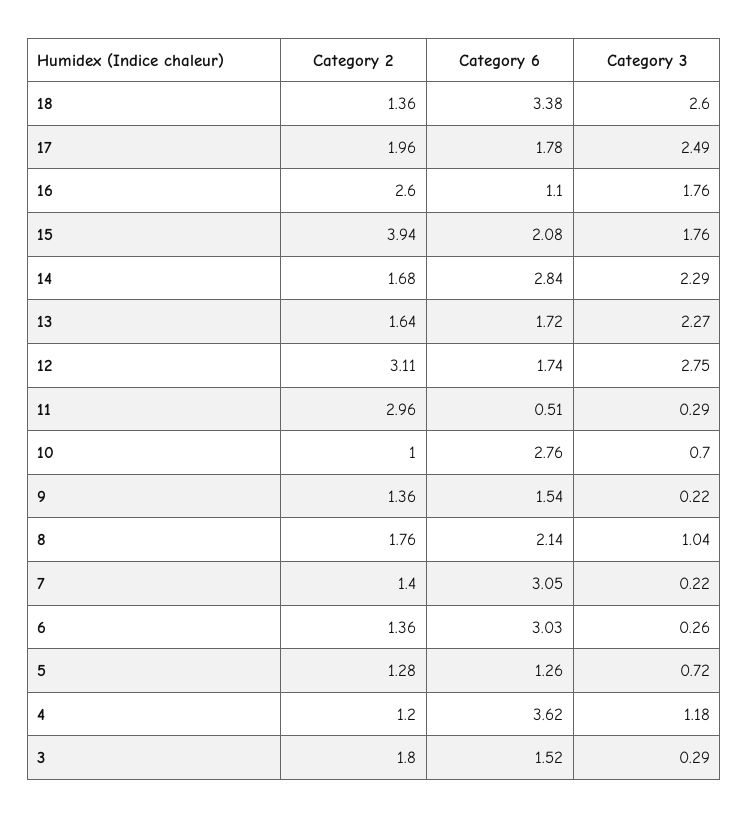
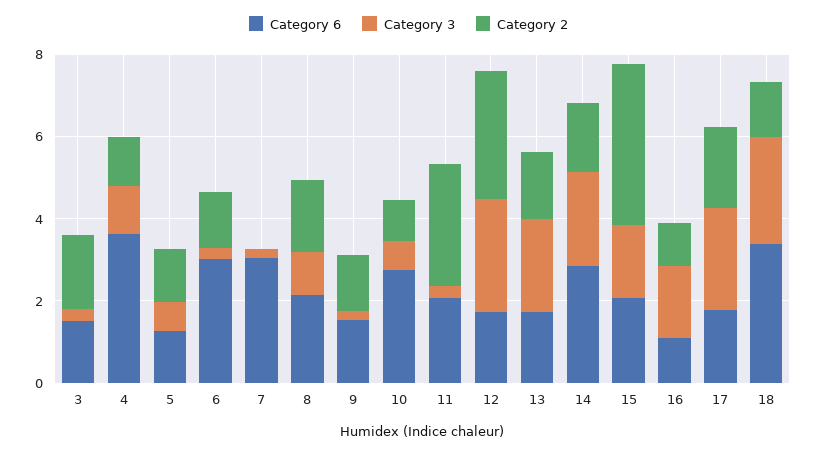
  {
    "Category 2": {
      "18": 1.36,
      "17": 1.96,
-     "16": 2.6,
+     "16": 1,
      "15": 3.94,
      "14": 1.68,
      "13": 1.64,
      "12": 3.11,
      "11": 2.96,
      "10": 1,
      "9": 1.36,
      "8": 1.76,
-     "7": 1.4,
+     "7": 0,
      "6": 1.36,
      "5": 1.28,
      "4": 1.2,
      "3": 1.8
    },
    "Category 6": {
      "18": 3.38,
      "17": 1.78,
      "16": 1.1,
      "15": 2.08,
      "14": 2.84,
      "13": 1.72,
      "12": 1.74,
-     "11": 0.51,
+     "11": 2,
      "10": 2.76,
      "9": 1.54,
      "8": 2.14,
      "7": 3.05,
      "6": 3.03,
      "5": 1.26,
      "4": 3.62,
      "3": 1.52
    },
    "Category 3": {
      "18": 2.6,
      "17": 2.49,
      "16": 1.76,
      "15": 1.76,
      "14": 2.29,
      "13": 2.27,
      "12": 2.75,
      "11": 0.29,
      "10": 0.7,
      "9": 0.22,
      "8": 1.04,
      "7": 0.22,
      "6": 0.26,
      "5": 0.72,
      "4": 1.18,
      "3": 0.29
    }
  }

